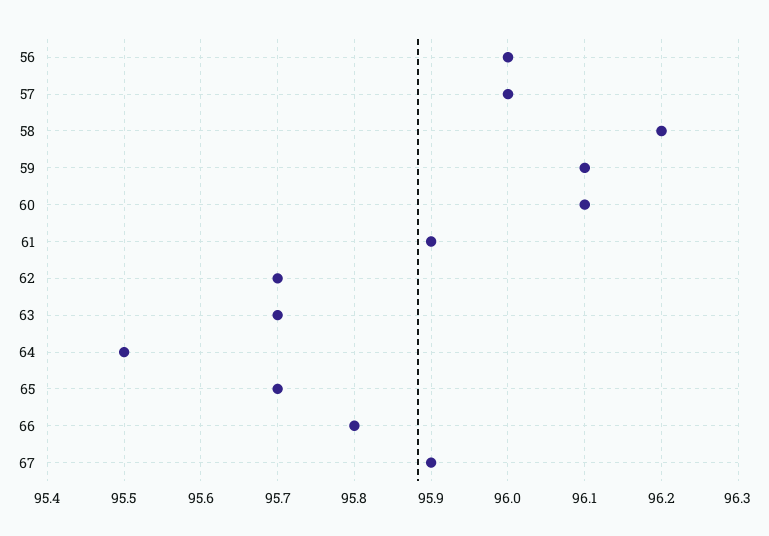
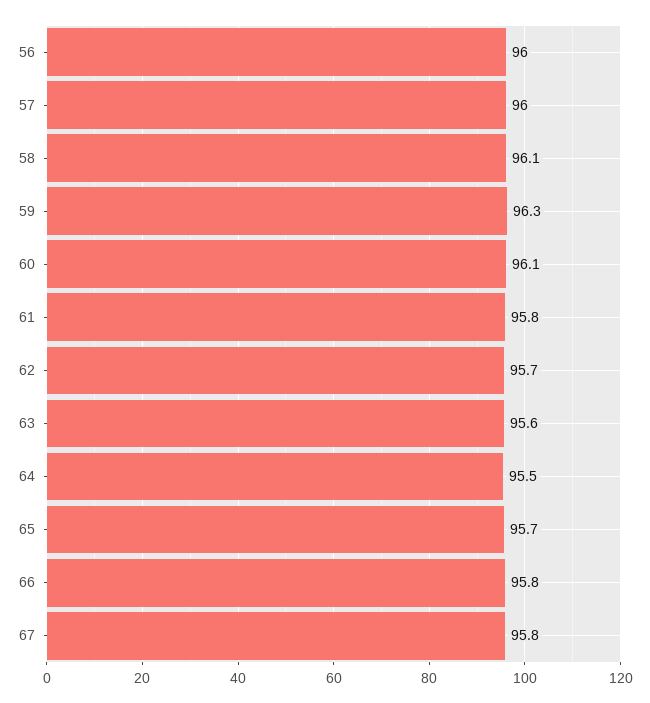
  {
    "56": 96,
    "57": 96,
-   "58": 96.2,
+   "58": 96.1,
-   "59": 96.1,
+   "59": 96.3,
    "60": 96.1,
-   "61": 95.9,
+   "61": 95.8,
    "62": 95.7,
-   "63": 95.7,
+   "63": 95.6,
    "64": 95.5,
    "65": 95.7,
    "66": 95.8,
-   "67": 95.9
+   "67": 95.8
  }

